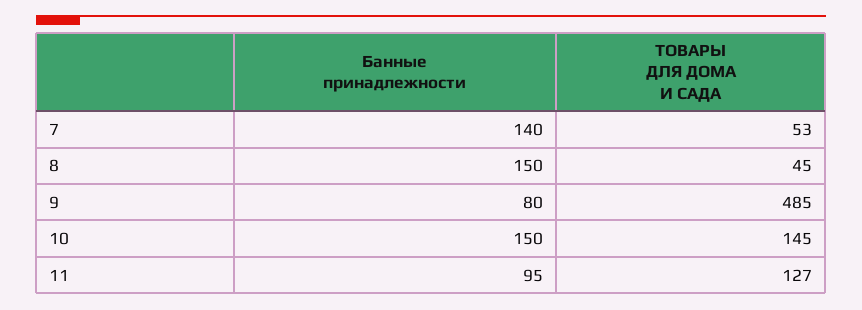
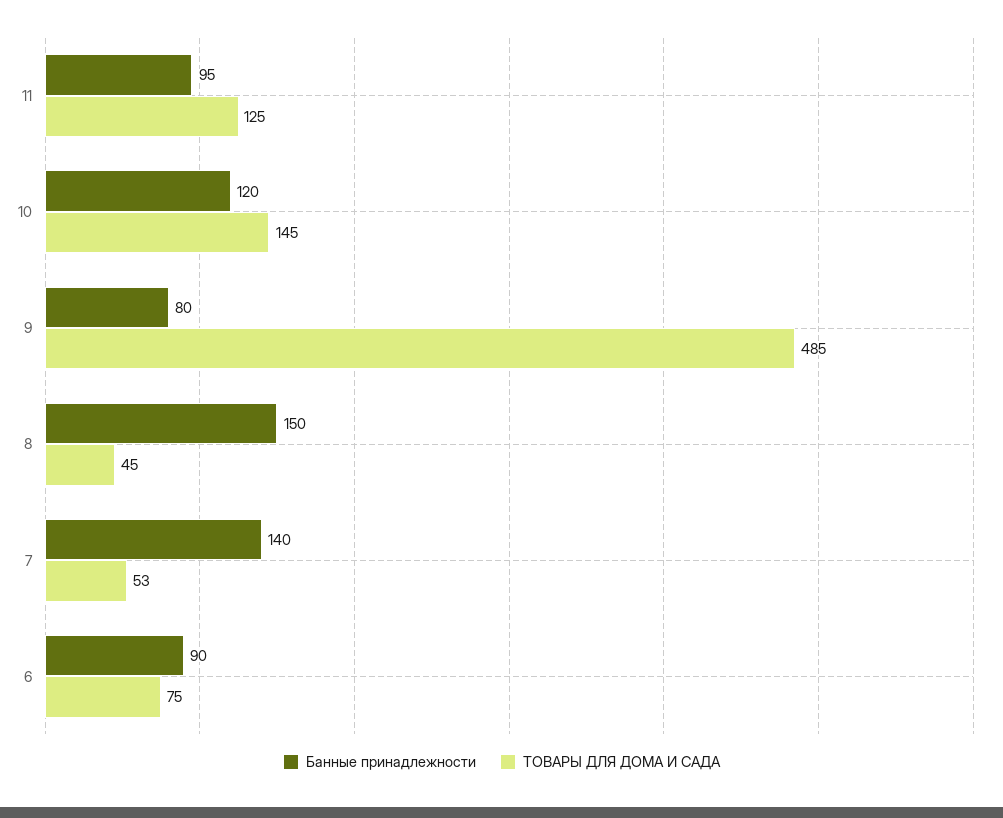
  {
    "Банные принадлежности": {
      "7": 140,
      "8": 150,
      "9": 80,
-     "10": 150,
+     "10": 120,
-     "11": 95
+     "11": 95,
+     "6": 90
    },
    "ТОВАРЫ ДЛЯ ДОМА И САДА": {
      "7": 53,
      "8": 45,
      "9": 485,
      "10": 145,
-     "11": 127
+     "11": 125,
+     "6": 75
    }
  }

